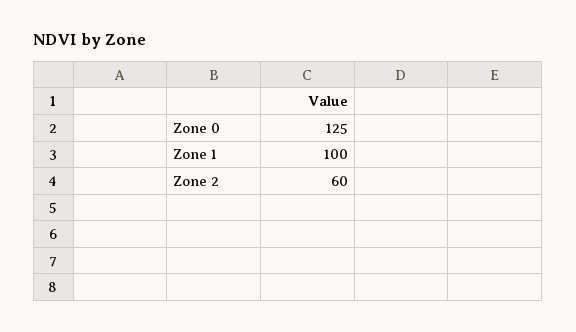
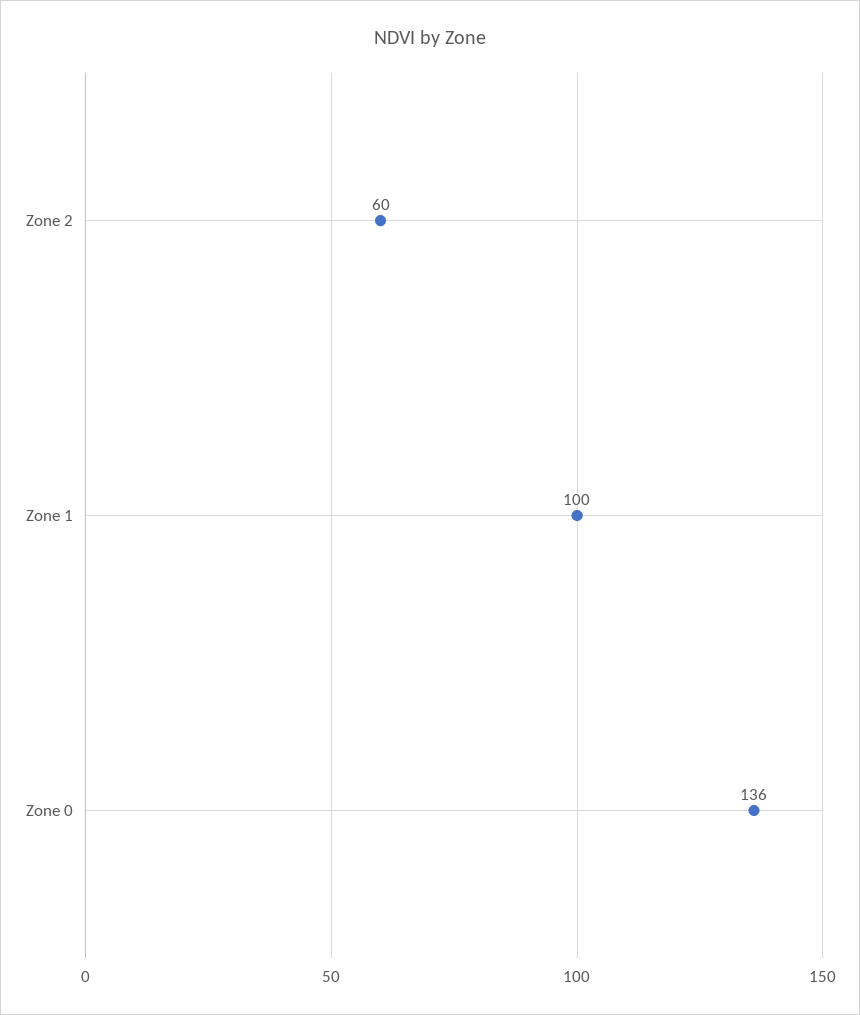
  {
-   "Zone 0": 125,
+   "Zone 0": 136,
    "Zone 1": 100,
    "Zone 2": 60
  }

